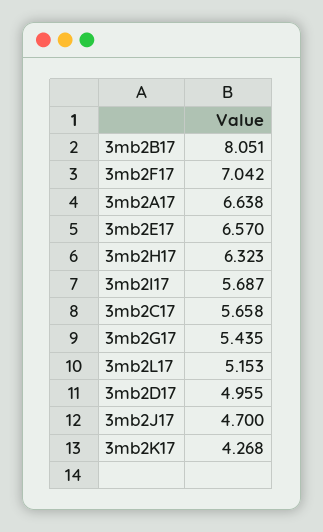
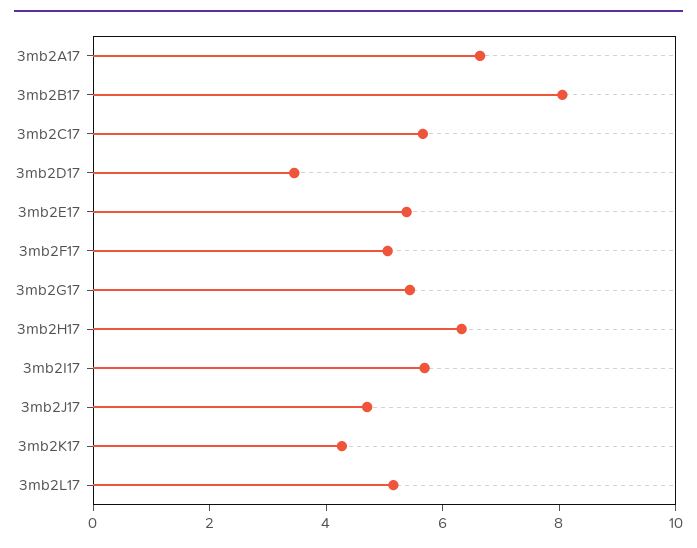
  {
    "3mb2B17": 8.051,
-   "3mb2F17": 7.042,
+   "3mb2F17": 5,
    "3mb2A17": 6.638,
-   "3mb2E17": 6.57,
+   "3mb2E17": 5.5,
    "3mb2H17": 6.323,
    "3mb2I17": 5.687,
    "3mb2C17": 5.658,
    "3mb2G17": 5.435,
    "3mb2L17": 5.153,
-   "3mb2D17": 4.955,
+   "3mb2D17": 3.5,
    "3mb2J17": 4.7,
    "3mb2K17": 4.268
  }

